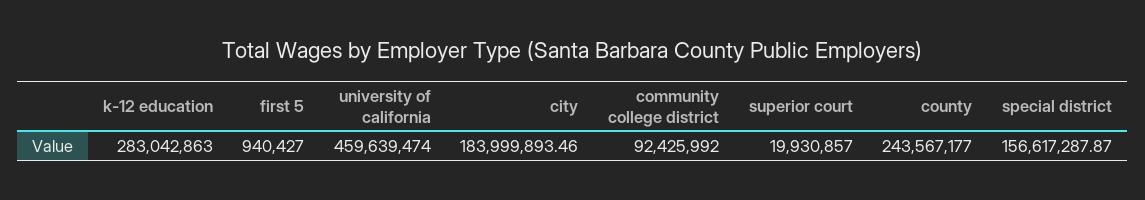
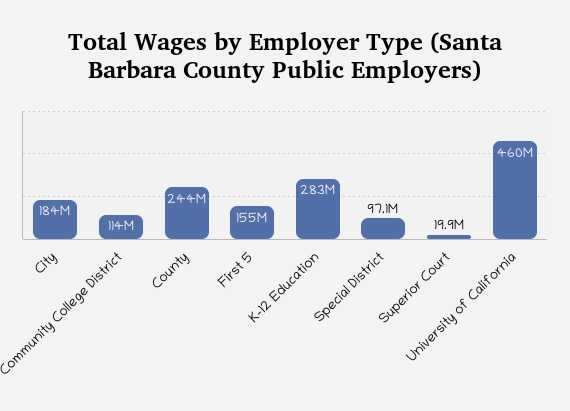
  {
    "k-12 education": 283042863,
-   "first 5": 940427,
+   "first 5": 155000000,
    "university of california": 459639474,
    "city": 183999893.46,
-   "community college district": 92425992,
+   "community college district": 114000000,
    "superior court": 19930857,
    "county": 243567177,
-   "special district": 156617287.87
+   "special district": 97100000
  }

